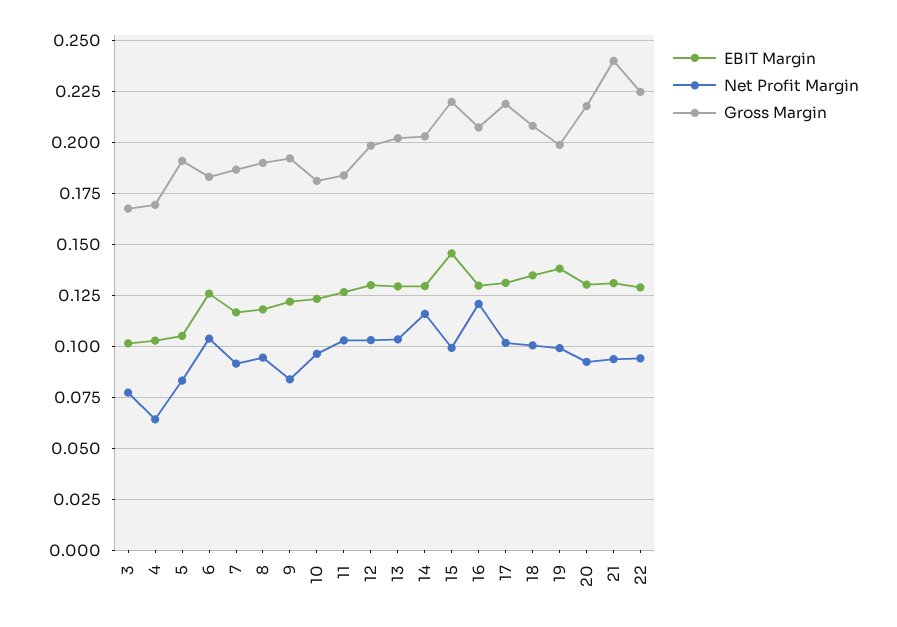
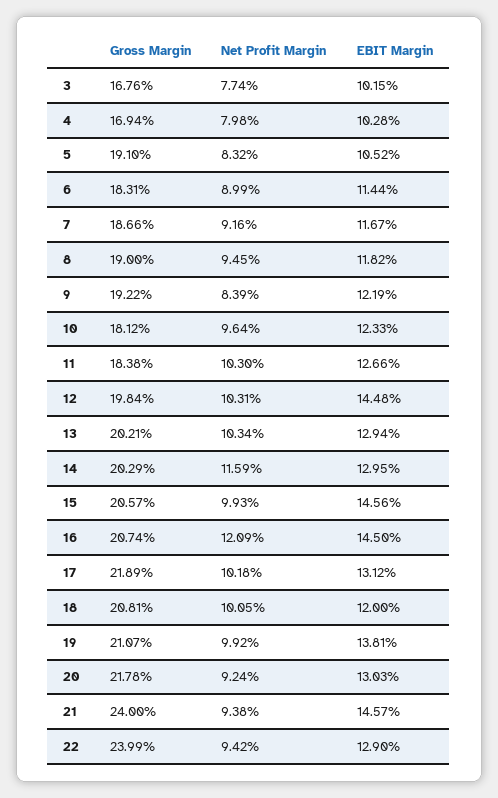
  {
    "EBIT Margin": {
      "3": 0.1015,
      "4": 0.1028,
      "5": 0.1052,
-     "6": 0.125,
+     "6": 0.1144,
      "7": 0.1167,
      "8": 0.1182,
      "9": 0.1219,
      "10": 0.1233,
      "11": 0.1266,
-     "12": 0.13,
+     "12": 0.1448,
      "13": 0.1294,
      "14": 0.1295,
      "15": 0.1456,
-     "16": 0.13,
+     "16": 0.145,
      "17": 0.1312,
-     "18": 0.135,
+     "18": 0.12,
      "19": 0.1381,
      "20": 0.1303,
-     "21": 0.13,
+     "21": 0.1457,
      "22": 0.129
    },
    "Net Profit Margin": {
      "3": 0.0774,
-     "4": 0.065,
+     "4": 0.0798,
      "5": 0.0832,
-     "6": 0.105,
+     "6": 0.0899,
      "7": 0.0916,
      "8": 0.0945,
      "9": 0.0839,
      "10": 0.0964,
      "11": 0.103,
      "12": 0.1031,
      "13": 0.1034,
      "14": 0.1159,
      "15": 0.0993,
      "16": 0.1209,
      "17": 0.1018,
      "18": 0.1005,
      "19": 0.0992,
      "20": 0.0924,
      "21": 0.0938,
      "22": 0.0942
    },
    "Gross Margin": {
      "3": 0.1676,
      "4": 0.1694,
      "5": 0.191,
      "6": 0.1831,
      "7": 0.1866,
      "8": 0.19,
      "9": 0.1922,
      "10": 0.1812,
      "11": 0.1838,
      "12": 0.1984,
      "13": 0.2021,
      "14": 0.2029,
-     "15": 0.22,
+     "15": 0.2057,
      "16": 0.2074,
      "17": 0.2189,
      "18": 0.2081,
-     "19": 0.2,
+     "19": 0.2107,
      "20": 0.2178,
      "21": 0.24,
-     "22": 0.225
+     "22": 0.2399
    }
  }

